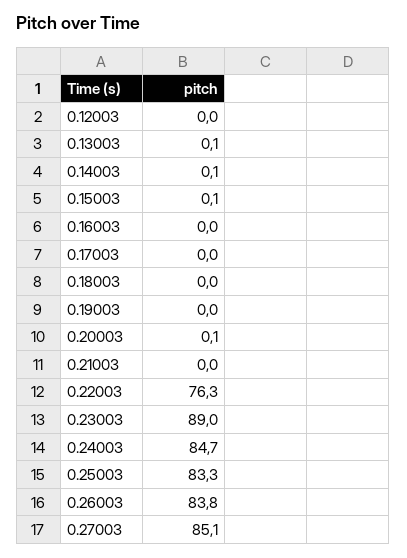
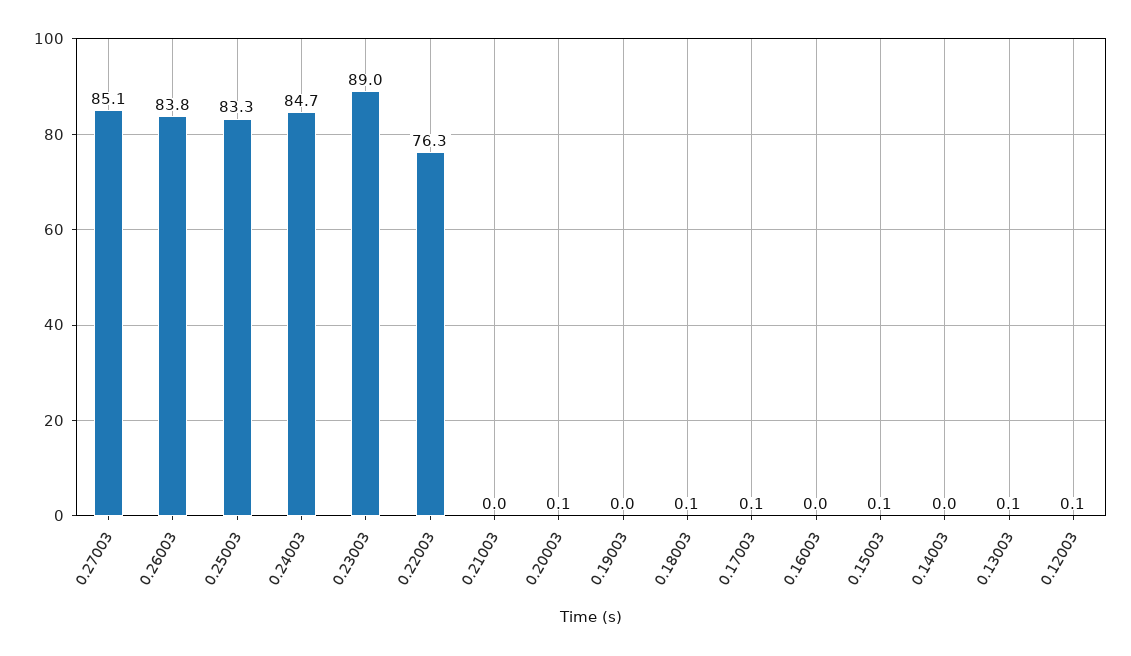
  {
-   "0.12003": 0,
+   "0.12003": 0.1,
    "0.13003": 0.1,
-   "0.14003": 0.1,
+   "0.14003": 0,
    "0.15003": 0.1,
    "0.16003": 0,
-   "0.17003": 0,
+   "0.17003": 0.1,
-   "0.18003": 0,
+   "0.18003": 0.1,
    "0.19003": 0,
    "0.20003": 0.1,
    "0.21003": 0,
    "0.22003": 76.3,
    "0.23003": 89,
    "0.24003": 84.7,
    "0.25003": 83.3,
    "0.26003": 83.8,
    "0.27003": 85.1
  }

